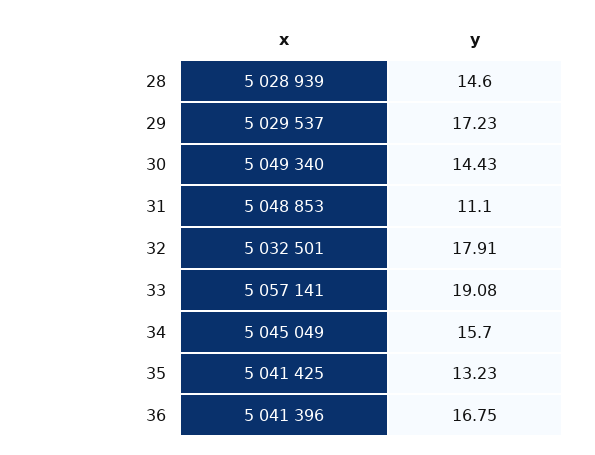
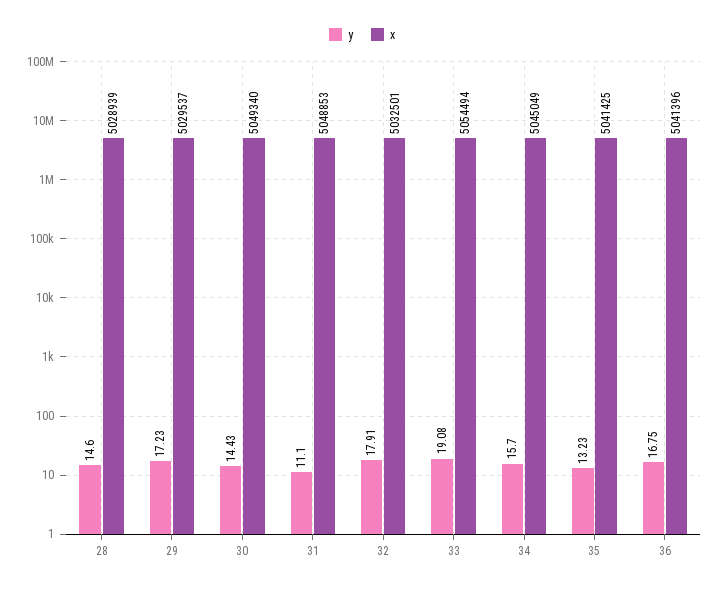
  {
    "x": {
      "28": 5028939,
      "29": 5029537,
      "30": 5049340,
      "31": 5048853,
      "32": 5032501,
-     "33": 5057141,
+     "33": 5054494,
      "34": 5045049,
      "35": 5041425,
      "36": 5041396
    },
    "y": {
      "28": 14.6,
      "29": 17.23,
      "30": 14.43,
      "31": 11.1,
      "32": 17.91,
      "33": 19.08,
      "34": 15.7,
      "35": 13.23,
      "36": 16.75
    }
  }

